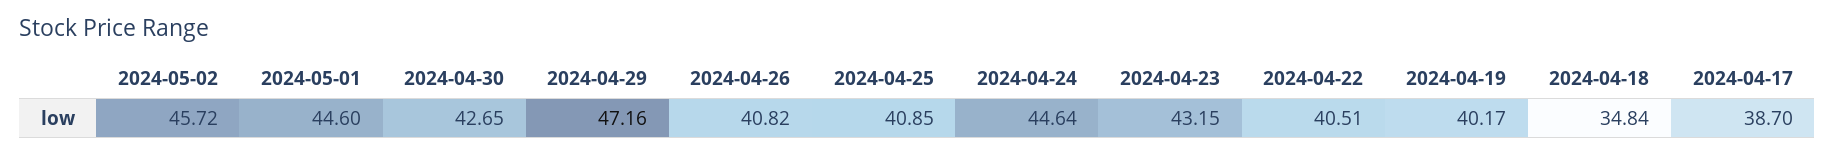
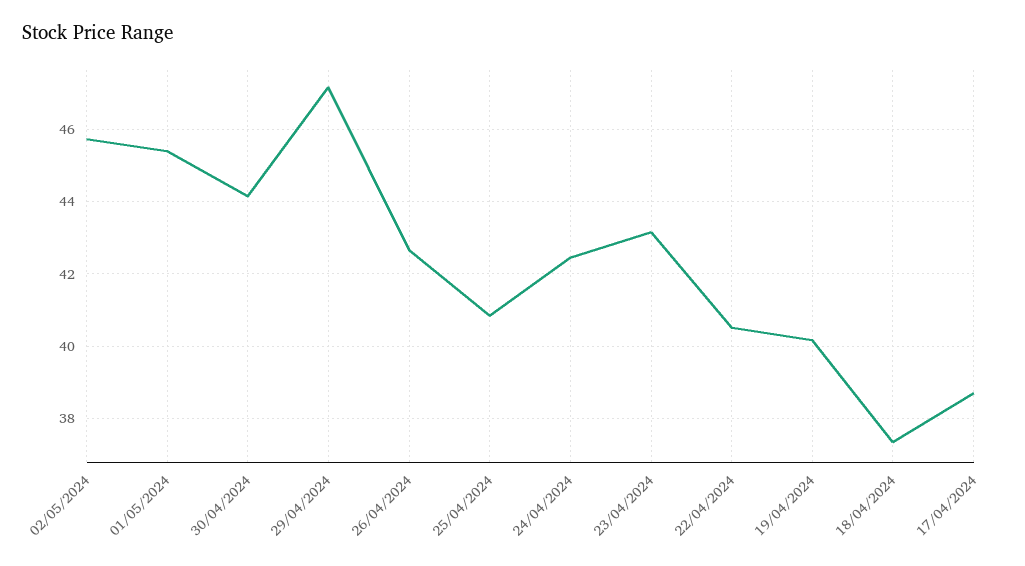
  {
    "2024-05-02": 45.72,
-   "2024-05-01": 44.6,
+   "2024-05-01": 45.4,
-   "2024-04-30": 42.65,
+   "2024-04-30": 44.2,
    "2024-04-29": 47.16,
-   "2024-04-26": 40.82,
+   "2024-04-26": 42.6,
    "2024-04-25": 40.85,
-   "2024-04-24": 44.64,
+   "2024-04-24": 42.4,
    "2024-04-23": 43.15,
    "2024-04-22": 40.51,
    "2024-04-19": 40.17,
-   "2024-04-18": 34.84,
+   "2024-04-18": 37.4,
    "2024-04-17": 38.7
  }

